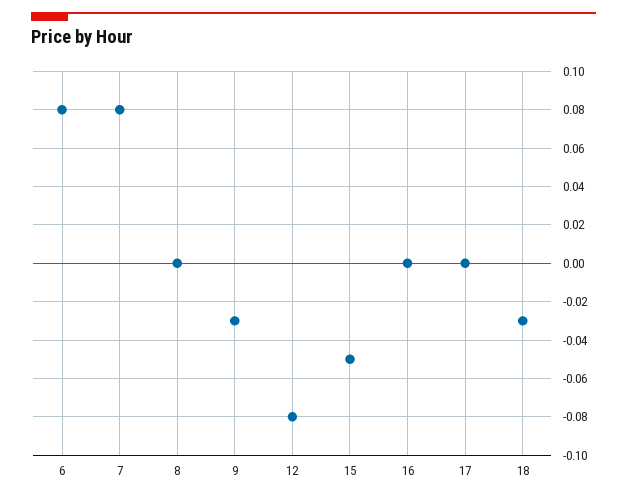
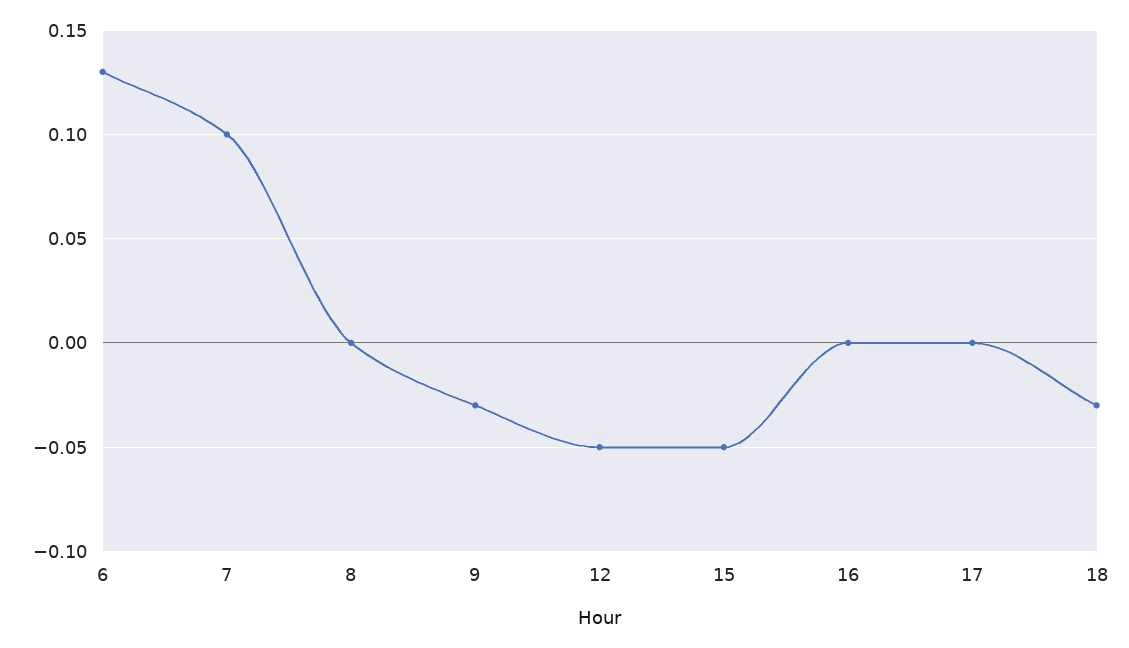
  {
-   "6": 0.08,
+   "6": 0.13,
-   "7": 0.08,
+   "7": 0.1,
    "8": 0,
    "9": -0.03,
-   "12": -0.08,
+   "12": -0.05,
    "15": -0.05,
    "16": 0,
    "17": 0,
    "18": -0.03
  }

